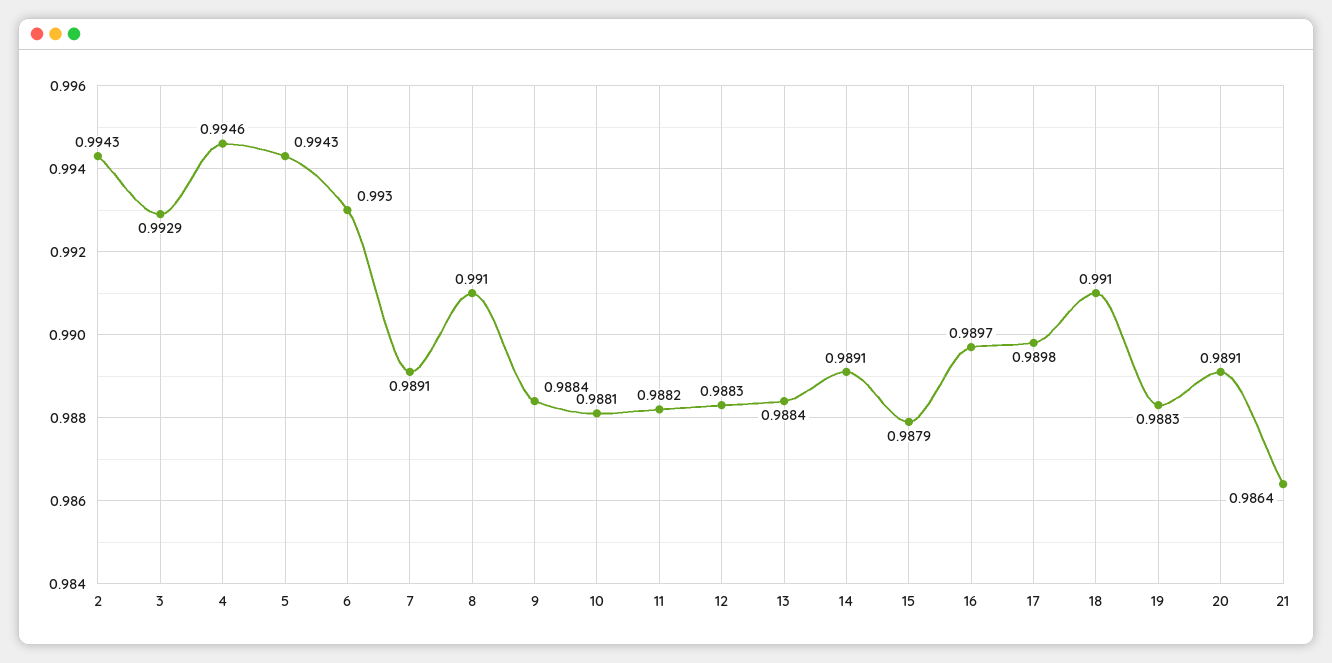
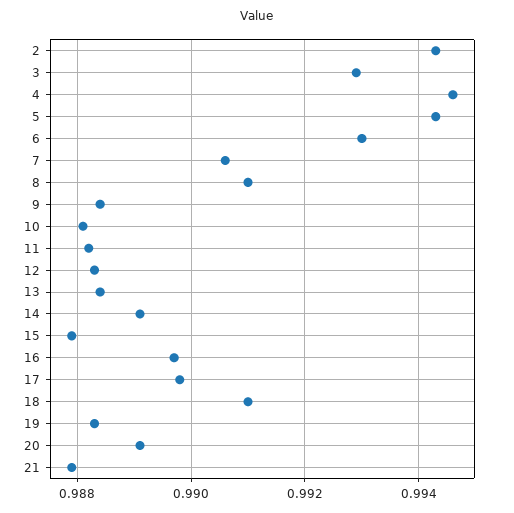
  {
    "2": 0.9943,
    "3": 0.9929,
    "4": 0.9946,
    "5": 0.9943,
    "6": 0.993,
-   "7": 0.9891,
+   "7": 0.9905,
    "8": 0.991,
    "9": 0.9884,
    "10": 0.9881,
    "11": 0.9882,
    "12": 0.9883,
    "13": 0.9884,
    "14": 0.9891,
    "15": 0.9879,
    "16": 0.9897,
    "17": 0.9898,
    "18": 0.991,
    "19": 0.9883,
    "20": 0.9891,
-   "21": 0.9864
+   "21": 0.988
  }

